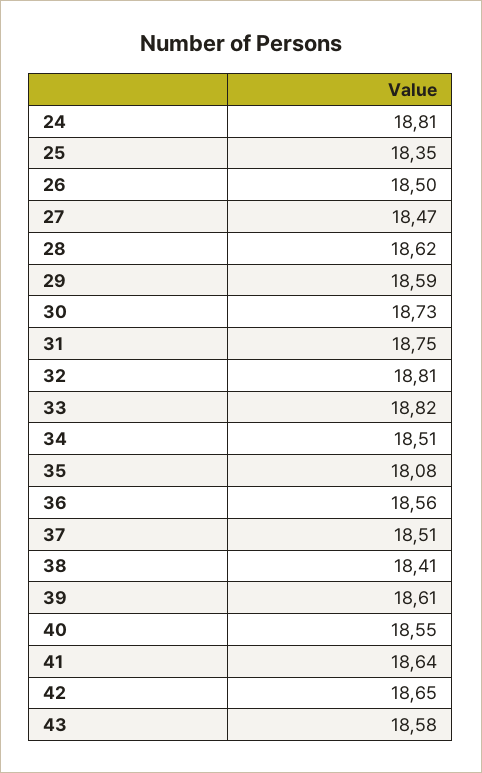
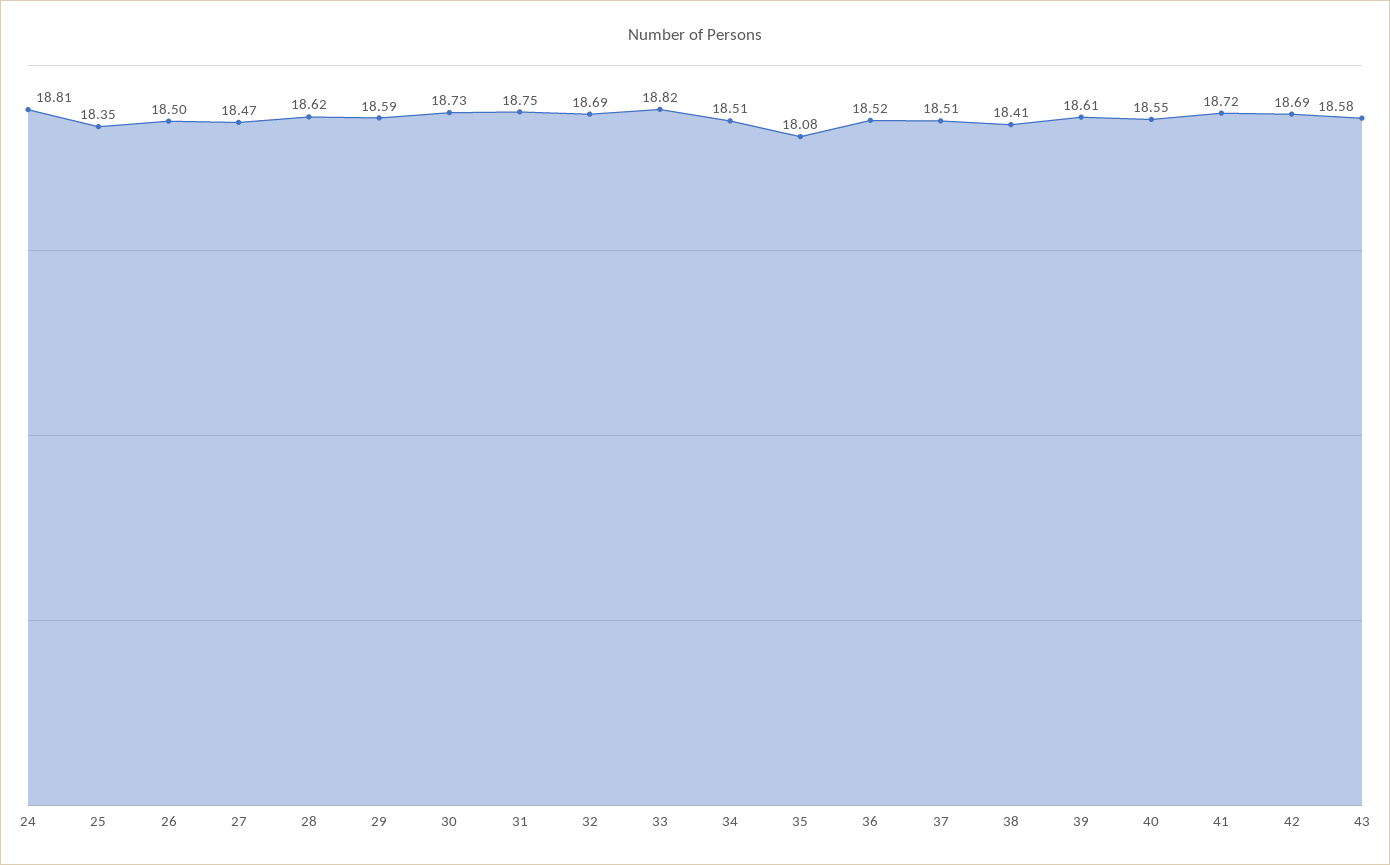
  {
    "24": 18.81,
    "25": 18.35,
    "26": 18.5,
    "27": 18.47,
    "28": 18.62,
    "29": 18.59,
    "30": 18.73,
    "31": 18.75,
-   "32": 18.81,
+   "32": 18.69,
    "33": 18.82,
    "34": 18.51,
    "35": 18.08,
-   "36": 18.56,
+   "36": 18.52,
    "37": 18.51,
    "38": 18.41,
    "39": 18.61,
    "40": 18.55,
-   "41": 18.64,
+   "41": 18.72,
-   "42": 18.65,
+   "42": 18.69,
    "43": 18.58
  }

